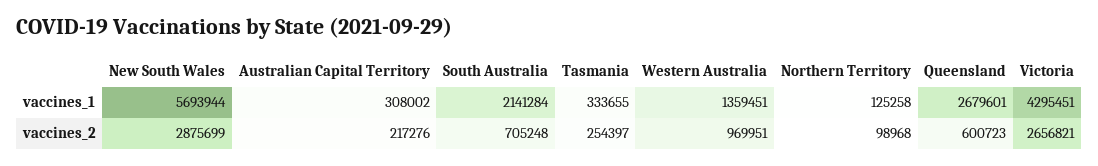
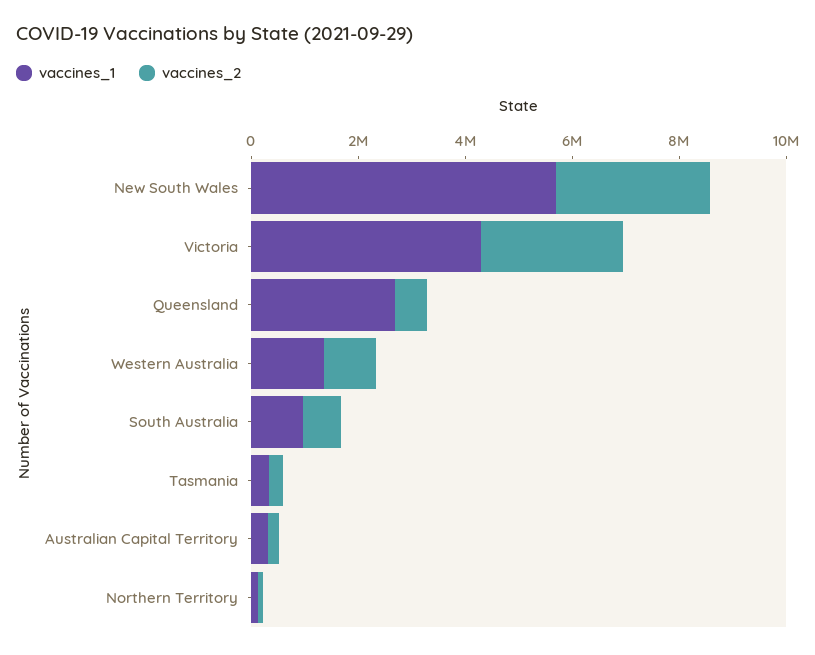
  {
    "vaccines_1": {
      "New South Wales": 5693944,
      "Australian Capital Territory": 308002,
-     "South Australia": 2141284,
+     "South Australia": 1000000,
      "Tasmania": 333655,
      "Western Australia": 1359451,
      "Northern Territory": 125258,
      "Queensland": 2679601,
      "Victoria": 4295451
    },
    "vaccines_2": {
      "New South Wales": 2875699,
      "Australian Capital Territory": 217276,
      "South Australia": 705248,
      "Tasmania": 254397,
      "Western Australia": 969951,
      "Northern Territory": 98968,
      "Queensland": 600723,
      "Victoria": 2656821
    }
  }

